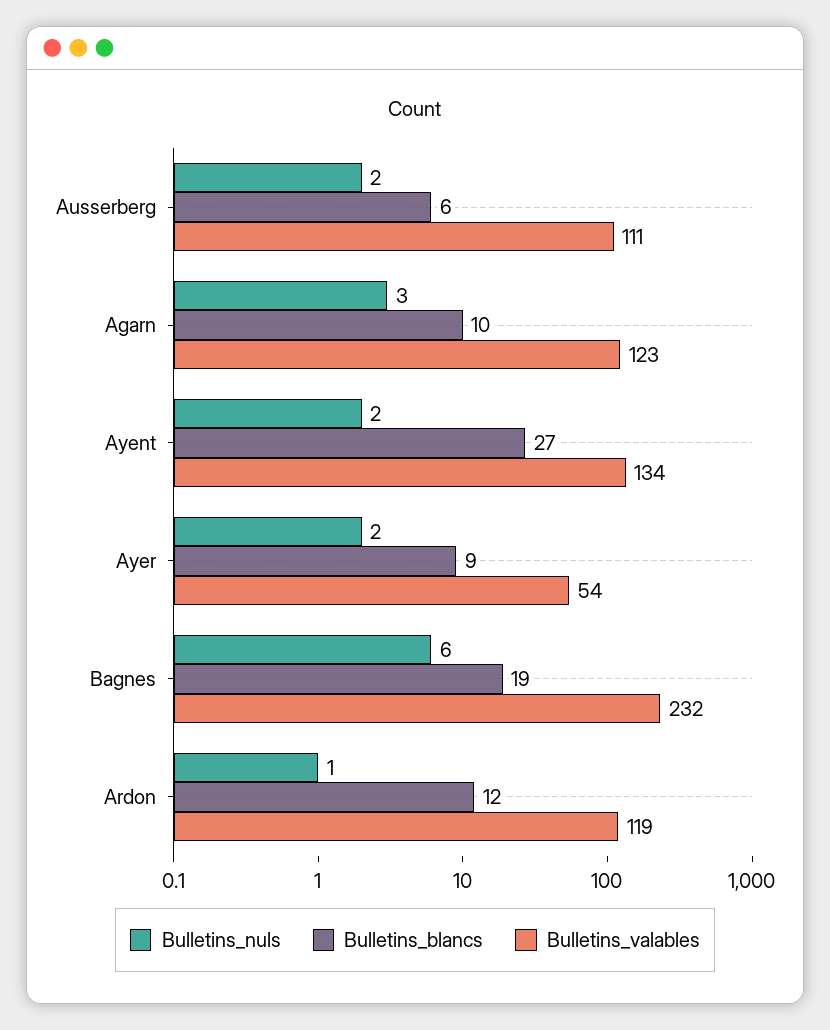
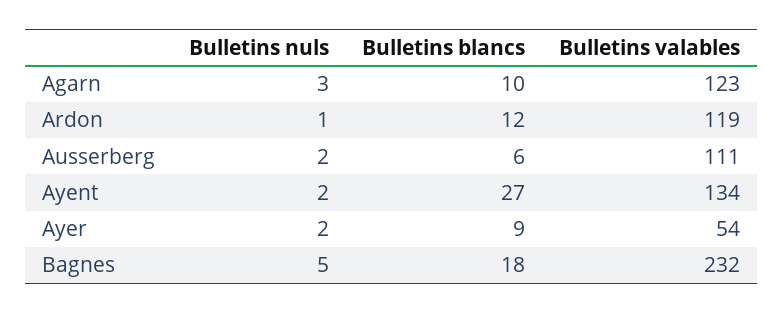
  {
    "Bulletins_nuls": {
      "Ausserberg": 2,
      "Agarn": 3,
      "Ayent": 2,
      "Ayer": 2,
-     "Bagnes": 6,
+     "Bagnes": 5,
      "Ardon": 1
    },
    "Bulletins_blancs": {
      "Ausserberg": 6,
      "Agarn": 10,
      "Ayent": 27,
      "Ayer": 9,
-     "Bagnes": 19,
+     "Bagnes": 18,
      "Ardon": 12
    },
    "Bulletins_valables": {
      "Ausserberg": 111,
      "Agarn": 123,
      "Ayent": 134,
      "Ayer": 54,
      "Bagnes": 232,
      "Ardon": 119
    }
  }

